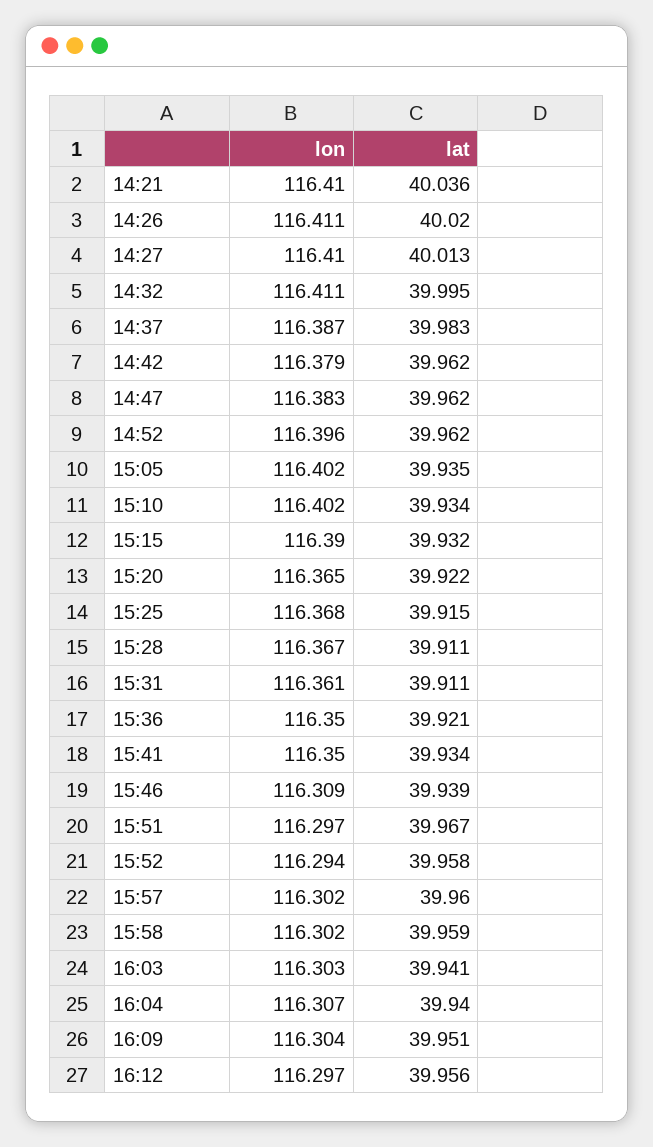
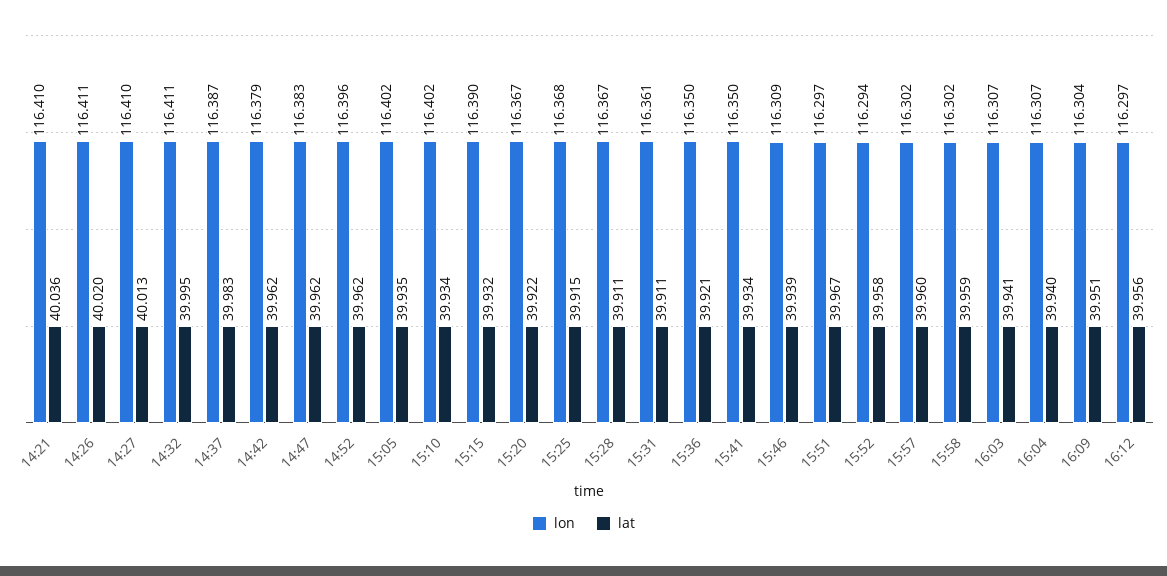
  {
    "lon": {
      "14:21": 116.41,
      "14:26": 116.411,
      "14:27": 116.41,
      "14:32": 116.411,
      "14:37": 116.387,
      "14:42": 116.379,
      "14:47": 116.383,
      "14:52": 116.396,
      "15:05": 116.402,
      "15:10": 116.402,
      "15:15": 116.39,
-     "15:20": 116.365,
+     "15:20": 116.367,
      "15:25": 116.368,
      "15:28": 116.367,
      "15:31": 116.361,
      "15:36": 116.35,
      "15:41": 116.35,
      "15:46": 116.309,
      "15:51": 116.297,
      "15:52": 116.294,
      "15:57": 116.302,
      "15:58": 116.302,
-     "16:03": 116.303,
+     "16:03": 116.307,
      "16:04": 116.307,
      "16:09": 116.304,
      "16:12": 116.297
    },
    "lat": {
      "14:21": 40.036,
      "14:26": 40.02,
      "14:27": 40.013,
      "14:32": 39.995,
      "14:37": 39.983,
      "14:42": 39.962,
      "14:47": 39.962,
      "14:52": 39.962,
      "15:05": 39.935,
      "15:10": 39.934,
      "15:15": 39.932,
      "15:20": 39.922,
      "15:25": 39.915,
      "15:28": 39.911,
      "15:31": 39.911,
      "15:36": 39.921,
      "15:41": 39.934,
      "15:46": 39.939,
      "15:51": 39.967,
      "15:52": 39.958,
      "15:57": 39.96,
      "15:58": 39.959,
      "16:03": 39.941,
      "16:04": 39.94,
      "16:09": 39.951,
      "16:12": 39.956
    }
  }

